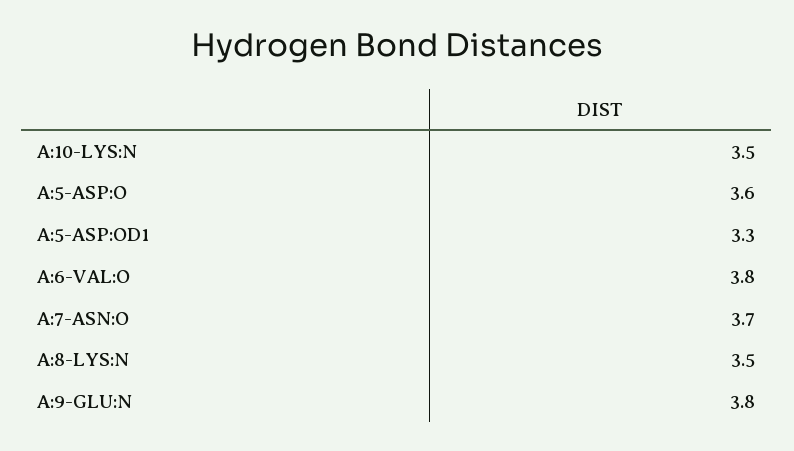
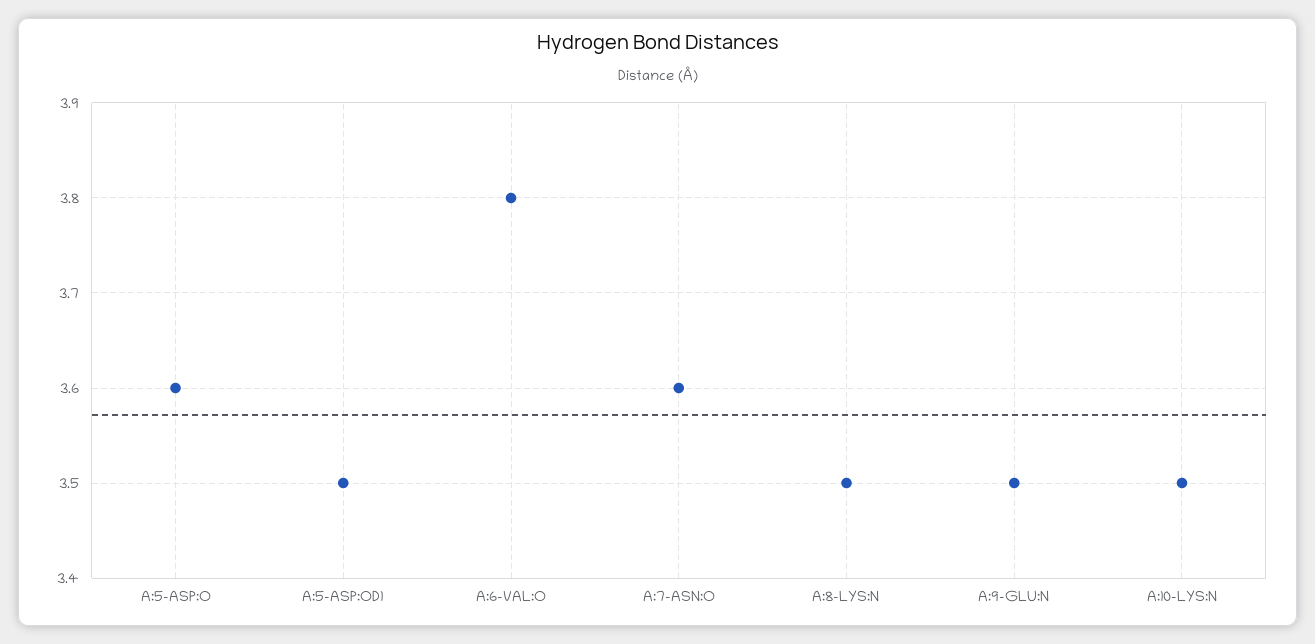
  {
    "A:10-LYS:N": 3.5,
    "A:5-ASP:O": 3.6,
-   "A:5-ASP:OD1": 3.3,
+   "A:5-ASP:OD1": 3.5,
    "A:6-VAL:O": 3.8,
-   "A:7-ASN:O": 3.7,
+   "A:7-ASN:O": 3.6,
    "A:8-LYS:N": 3.5,
-   "A:9-GLU:N": 3.8
+   "A:9-GLU:N": 3.5
  }

